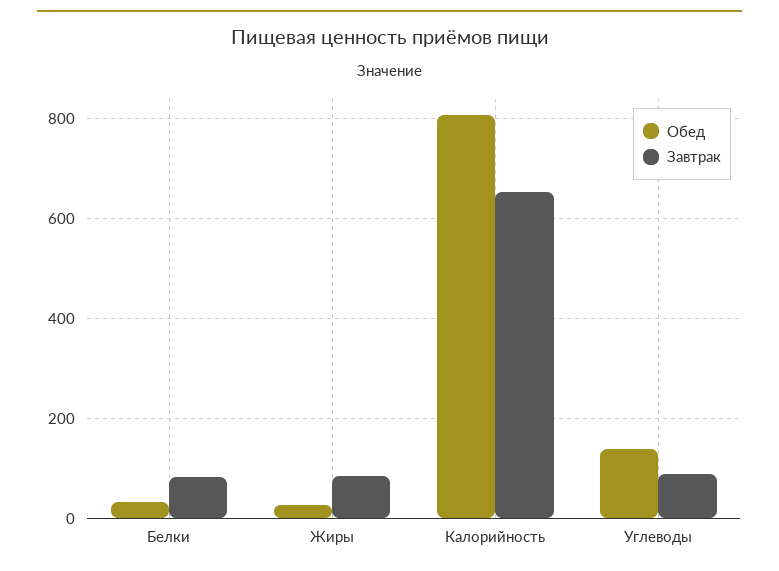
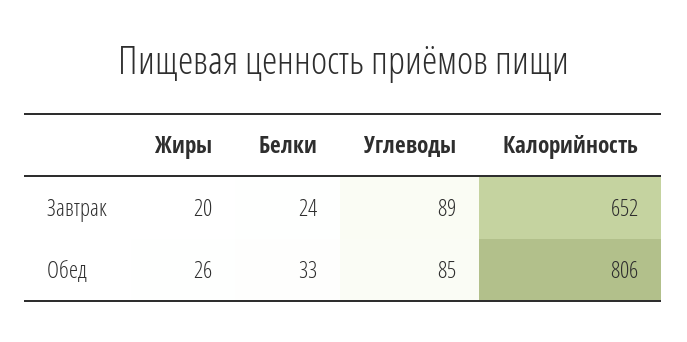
  {
    "Обед": {
      "Белки": 33,
      "Жиры": 26,
      "Калорийность": 806,
-     "Углеводы": 140
+     "Углеводы": 85
    },
    "Завтрак": {
-     "Белки": 80,
+     "Белки": 24,
-     "Жиры": 80,
+     "Жиры": 20,
      "Калорийность": 652,
      "Углеводы": 89
    }
  }

